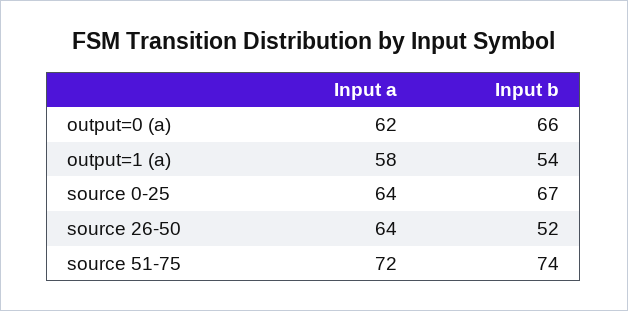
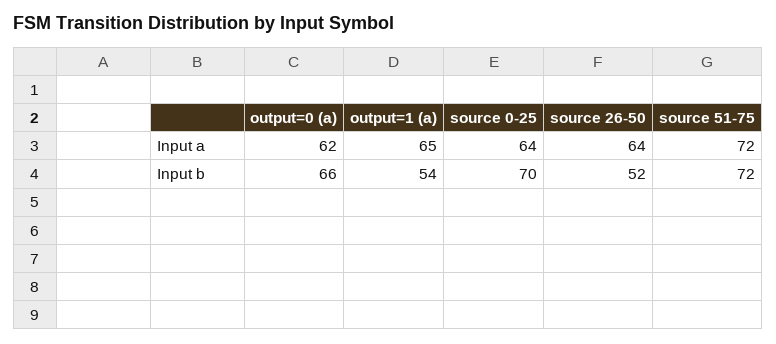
  {
    "Input a": {
      "output=0 (a)": 62,
-     "output=1 (a)": 58,
+     "output=1 (a)": 65,
      "source 0-25": 64,
      "source 26-50": 64,
      "source 51-75": 72
    },
    "Input b": {
      "output=0 (a)": 66,
      "output=1 (a)": 54,
-     "source 0-25": 67,
+     "source 0-25": 70,
      "source 26-50": 52,
-     "source 51-75": 74
+     "source 51-75": 72
    }
  }

